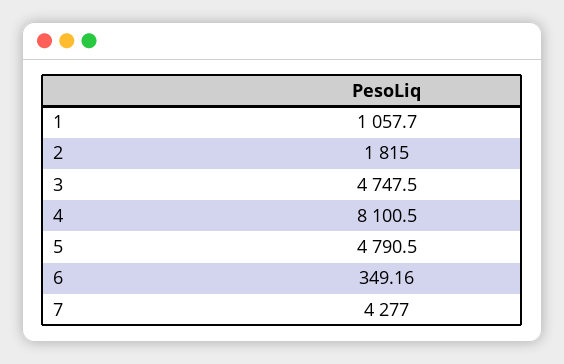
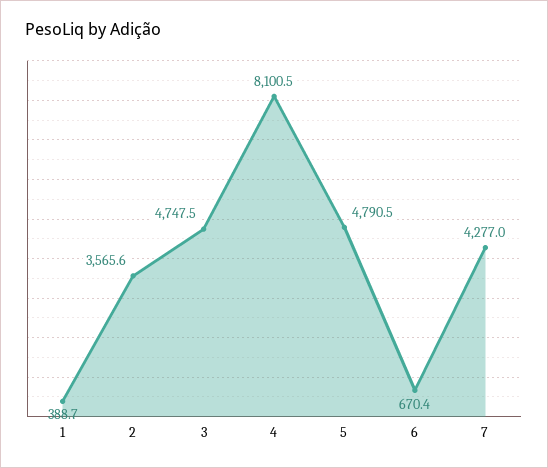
  {
-   "1": 1057.7,
+   "1": 388.7,
-   "2": 1815,
+   "2": 3565.6,
    "3": 4747.5,
    "4": 8100.5,
    "5": 4790.5,
-   "6": 349.16,
+   "6": 670.4,
    "7": 4277
  }

